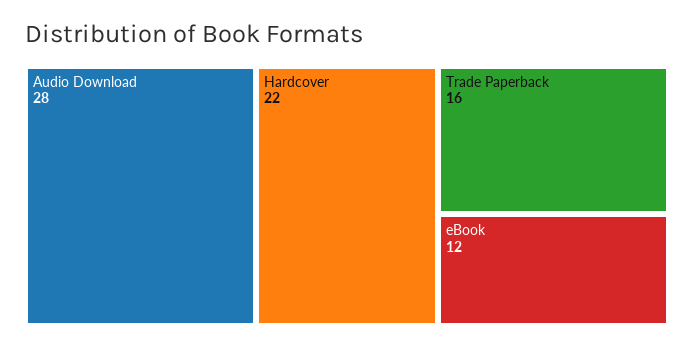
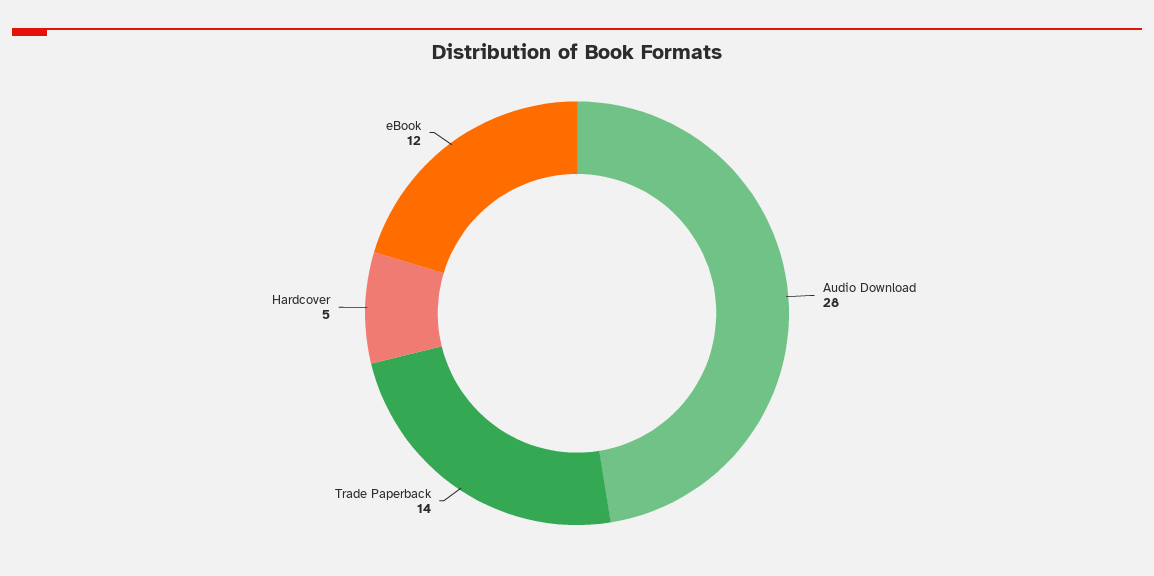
  {
    "Audio Download": 28,
-   "Hardcover": 22,
+   "Hardcover": 5,
-   "Trade Paperback": 16,
+   "Trade Paperback": 14,
    "eBook": 12
  }

